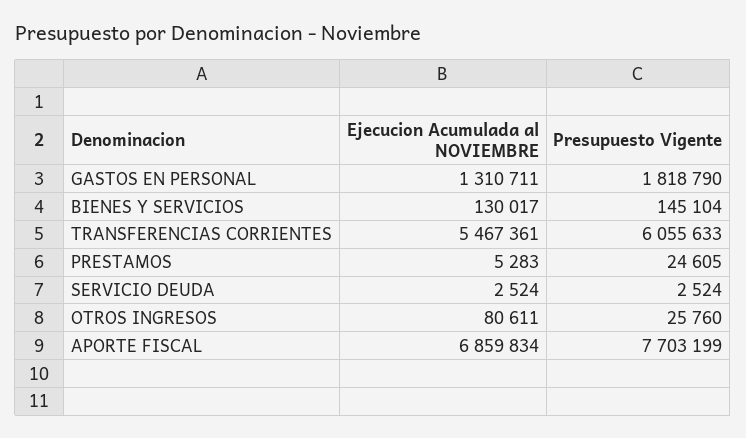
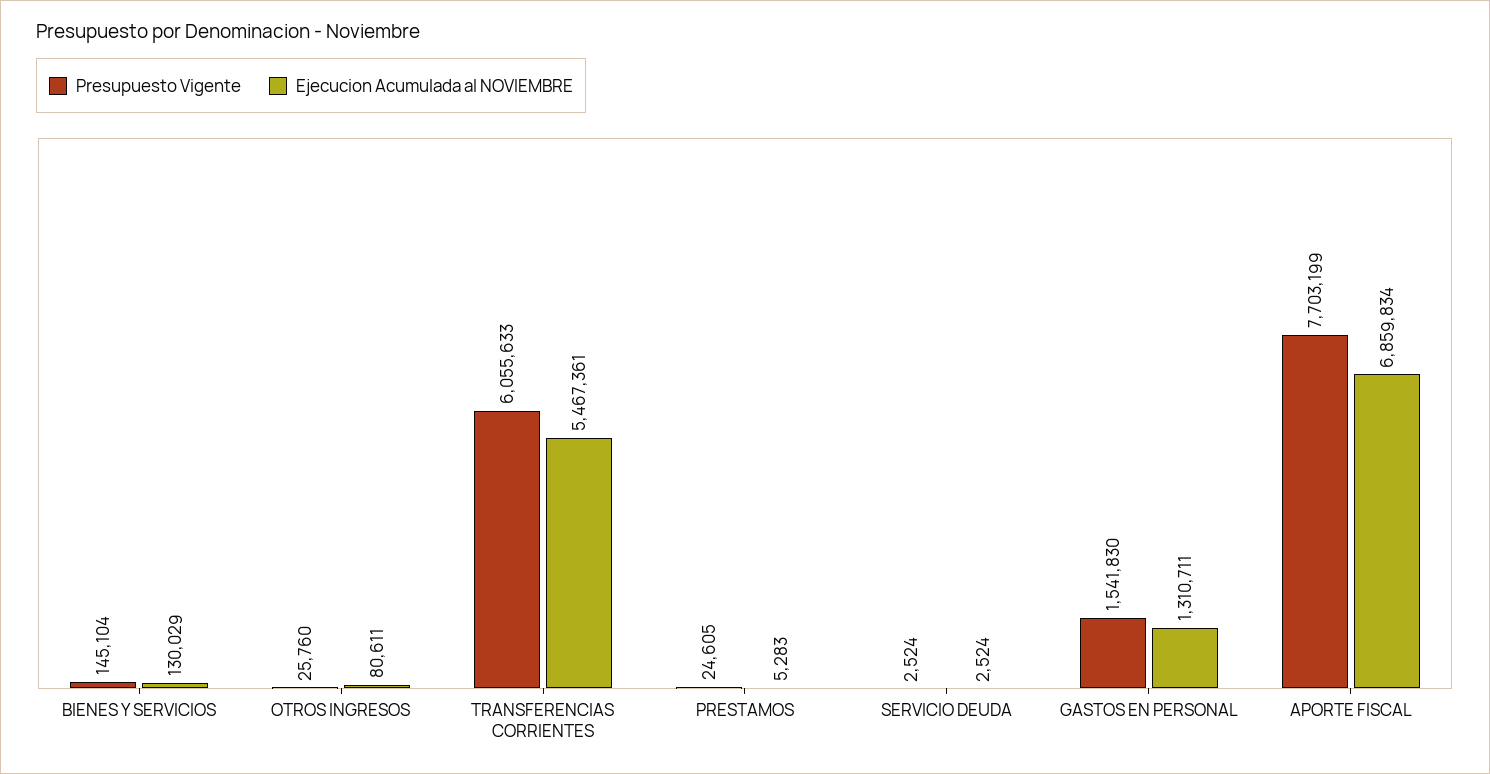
  {
    "Ejecucion Acumulada al NOVIEMBRE": {
      "GASTOS EN PERSONAL": 1310711,
-     "BIENES Y SERVICIOS": 130017,
+     "BIENES Y SERVICIOS": 130029,
      "TRANSFERENCIAS CORRIENTES": 5467361,
      "PRESTAMOS": 5283,
      "SERVICIO DEUDA": 2524,
      "OTROS INGRESOS": 80611,
      "APORTE FISCAL": 6859834
    },
    "Presupuesto Vigente": {
-     "GASTOS EN PERSONAL": 1818790,
+     "GASTOS EN PERSONAL": 1541830,
      "BIENES Y SERVICIOS": 145104,
      "TRANSFERENCIAS CORRIENTES": 6055633,
      "PRESTAMOS": 24605,
      "SERVICIO DEUDA": 2524,
      "OTROS INGRESOS": 25760,
      "APORTE FISCAL": 7703199
    }
  }

